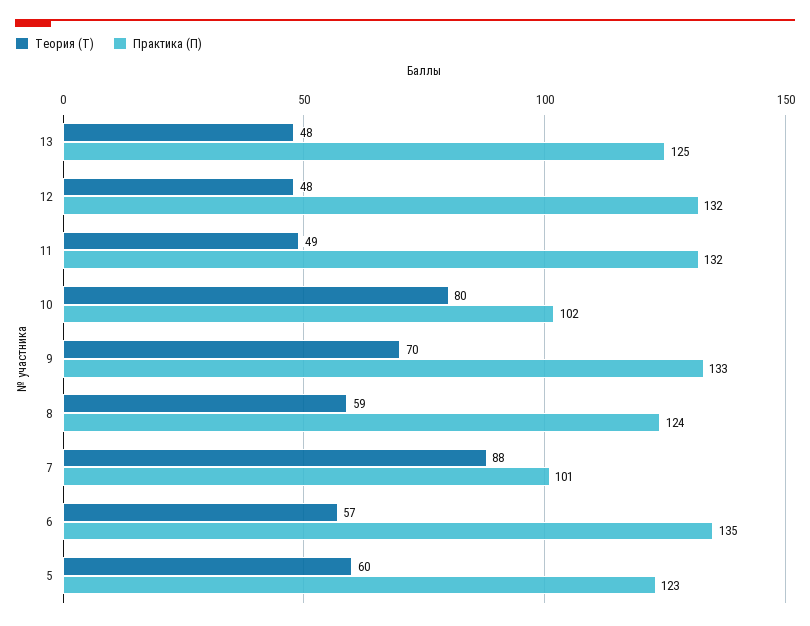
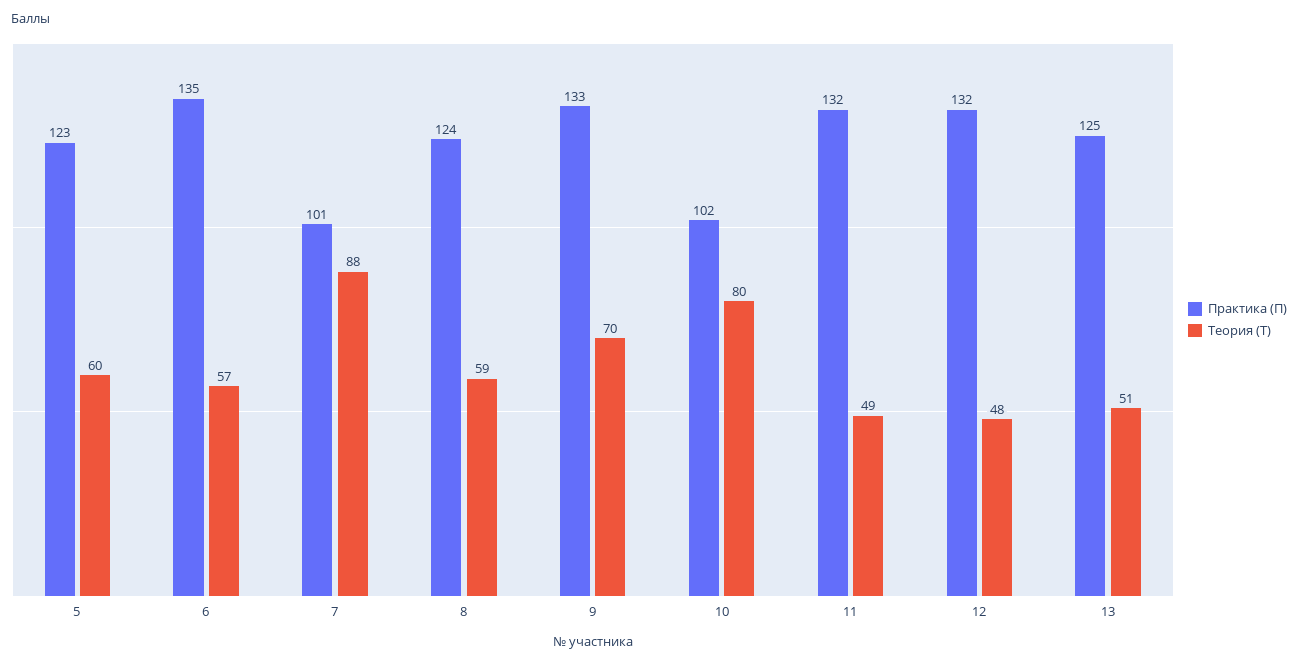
  {
    "Теория (Т)": {
-     "13": 48,
+     "13": 51,
      "12": 48,
      "11": 49,
      "10": 80,
      "9": 70,
      "8": 59,
      "7": 88,
      "6": 57,
      "5": 60
    },
    "Практика (П)": {
      "13": 125,
      "12": 132,
      "11": 132,
      "10": 102,
      "9": 133,
      "8": 124,
      "7": 101,
      "6": 135,
      "5": 123
    }
  }

